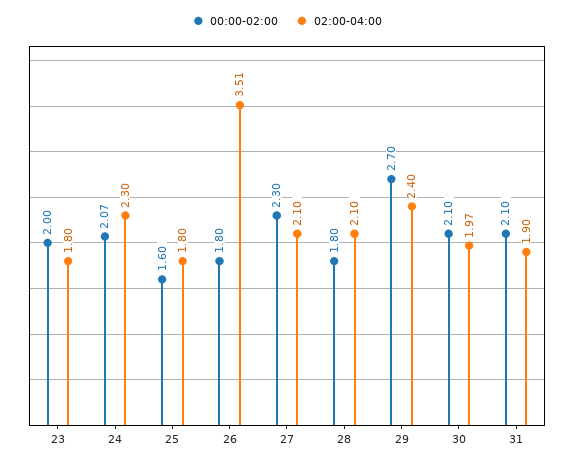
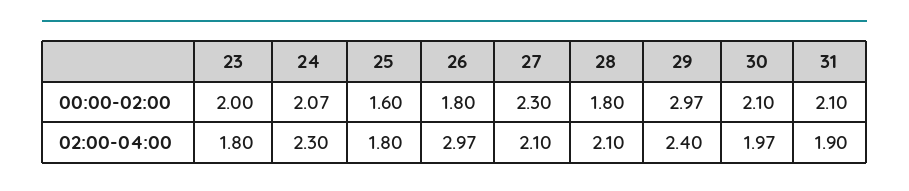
  {
    "00:00-02:00": {
      "23": 2,
      "24": 2.07,
      "25": 1.6,
      "26": 1.8,
      "27": 2.3,
      "28": 1.8,
-     "29": 2.7,
+     "29": 2.97,
      "30": 2.1,
      "31": 2.1
    },
    "02:00-04:00": {
      "23": 1.8,
      "24": 2.3,
      "25": 1.8,
-     "26": 3.51,
+     "26": 2.97,
      "27": 2.1,
      "28": 2.1,
      "29": 2.4,
      "30": 1.97,
      "31": 1.9
    }
  }

